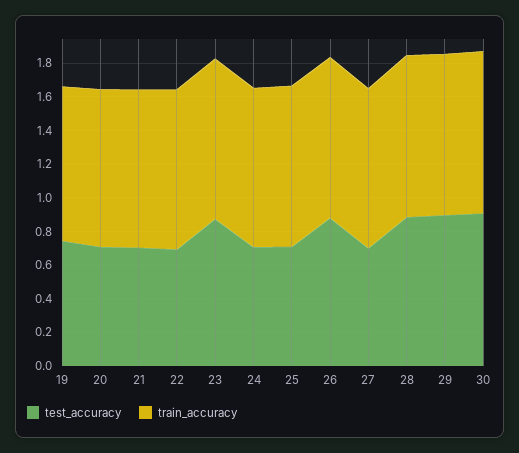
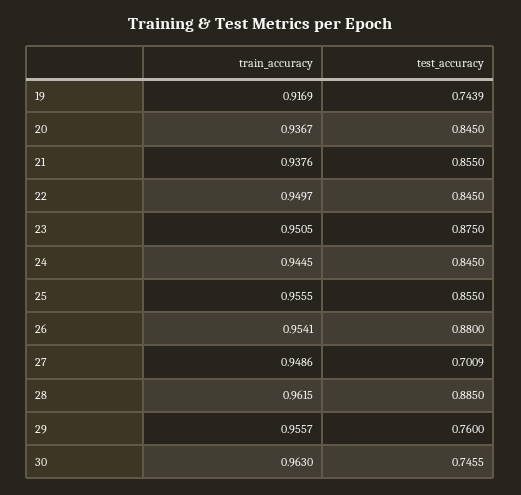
  {
    "test_accuracy": {
      "19": 0.7439,
-     "20": 0.7,
+     "20": 0.845,
-     "21": 0.7,
+     "21": 0.855,
-     "22": 0.7,
+     "22": 0.845,
      "23": 0.875,
-     "24": 0.7,
+     "24": 0.845,
-     "25": 0.7,
+     "25": 0.855,
      "26": 0.88,
      "27": 0.7009,
      "28": 0.885,
-     "29": 0.9,
+     "29": 0.76,
-     "30": 0.9
+     "30": 0.7455
    },
    "train_accuracy": {
      "19": 0.9169,
      "20": 0.9367,
      "21": 0.9376,
      "22": 0.9497,
      "23": 0.9505,
      "24": 0.9445,
      "25": 0.9555,
      "26": 0.9541,
      "27": 0.9486,
      "28": 0.9615,
      "29": 0.9557,
      "30": 0.963
    }
  }

